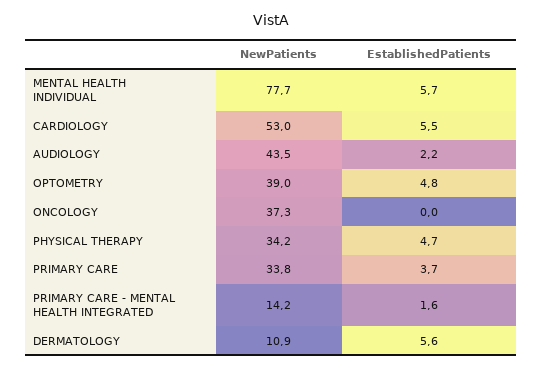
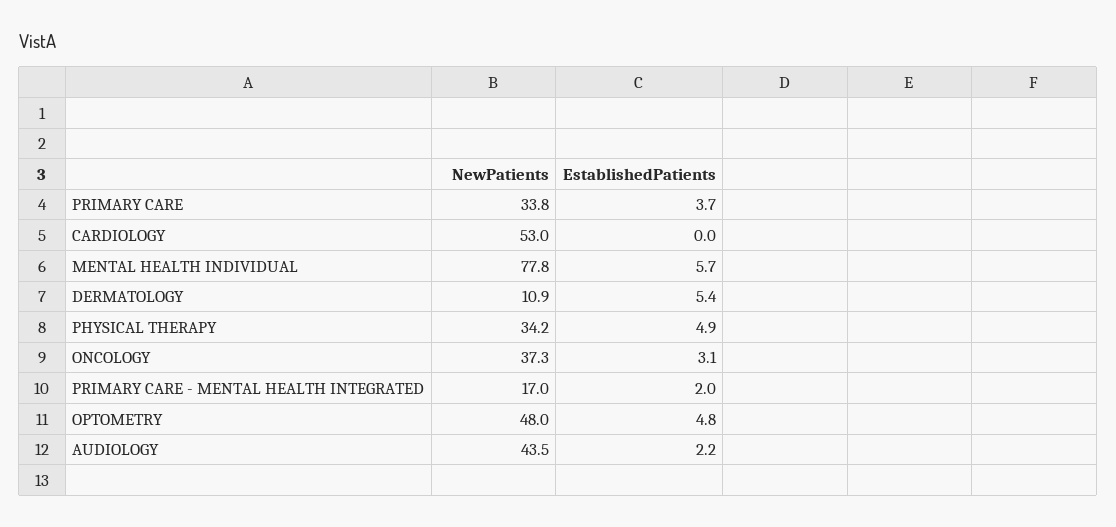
  {
    "NewPatients": {
-     "MENTAL HEALTH INDIVIDUAL": 77.7,
+     "MENTAL HEALTH INDIVIDUAL": 77.8,
      "CARDIOLOGY": 53,
      "AUDIOLOGY": 43.5,
-     "OPTOMETRY": 39,
+     "OPTOMETRY": 48,
      "ONCOLOGY": 37.3,
      "PHYSICAL THERAPY": 34.2,
      "PRIMARY CARE": 33.8,
-     "PRIMARY CARE - MENTAL HEALTH INTEGRATED": 14.2,
+     "PRIMARY CARE - MENTAL HEALTH INTEGRATED": 17,
      "DERMATOLOGY": 10.9
    },
    "EstablishedPatients": {
      "MENTAL HEALTH INDIVIDUAL": 5.7,
-     "CARDIOLOGY": 5.5,
+     "CARDIOLOGY": 0,
      "AUDIOLOGY": 2.2,
      "OPTOMETRY": 4.8,
-     "ONCOLOGY": 0,
+     "ONCOLOGY": 3.1,
-     "PHYSICAL THERAPY": 4.7,
+     "PHYSICAL THERAPY": 4.9,
      "PRIMARY CARE": 3.7,
-     "PRIMARY CARE - MENTAL HEALTH INTEGRATED": 1.6,
+     "PRIMARY CARE - MENTAL HEALTH INTEGRATED": 2,
-     "DERMATOLOGY": 5.6
+     "DERMATOLOGY": 5.4
    }
  }

